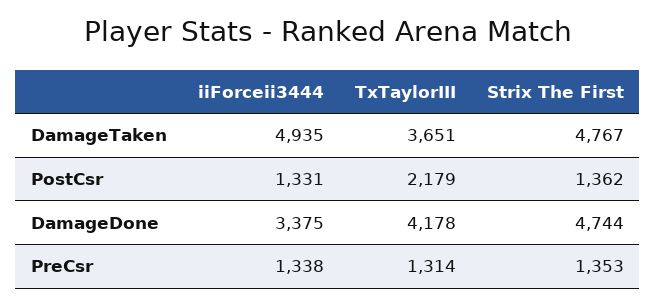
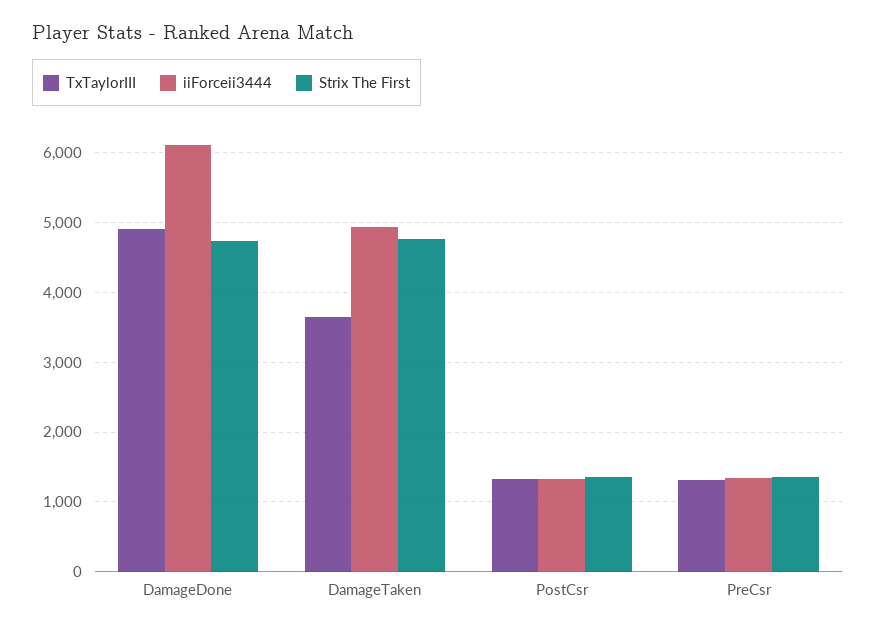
  {
    "iiForceii3444": {
      "DamageTaken": 4935,
      "PostCsr": 1331,
-     "DamageDone": 3375,
+     "DamageDone": 6100,
      "PreCsr": 1338
    },
    "TxTaylorIII": {
      "DamageTaken": 3651,
-     "PostCsr": 2179,
+     "PostCsr": 1300,
-     "DamageDone": 4178,
+     "DamageDone": 4900,
      "PreCsr": 1314
    },
    "Strix The First": {
      "DamageTaken": 4767,
      "PostCsr": 1362,
      "DamageDone": 4744,
      "PreCsr": 1353
    }
  }

